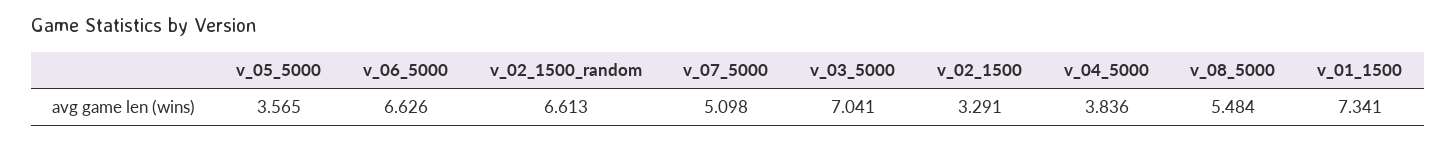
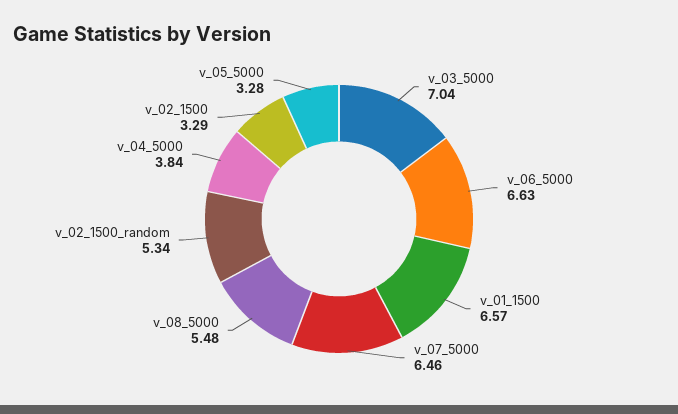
  {
-   "v_05_5000": 3.565,
+   "v_05_5000": 3.28,
    "v_06_5000": 6.626,
-   "v_02_1500_random": 6.613,
+   "v_02_1500_random": 5.34,
-   "v_07_5000": 5.098,
+   "v_07_5000": 6.46,
    "v_03_5000": 7.041,
    "v_02_1500": 3.291,
    "v_04_5000": 3.836,
    "v_08_5000": 5.484,
-   "v_01_1500": 7.341
+   "v_01_1500": 6.57
  }

